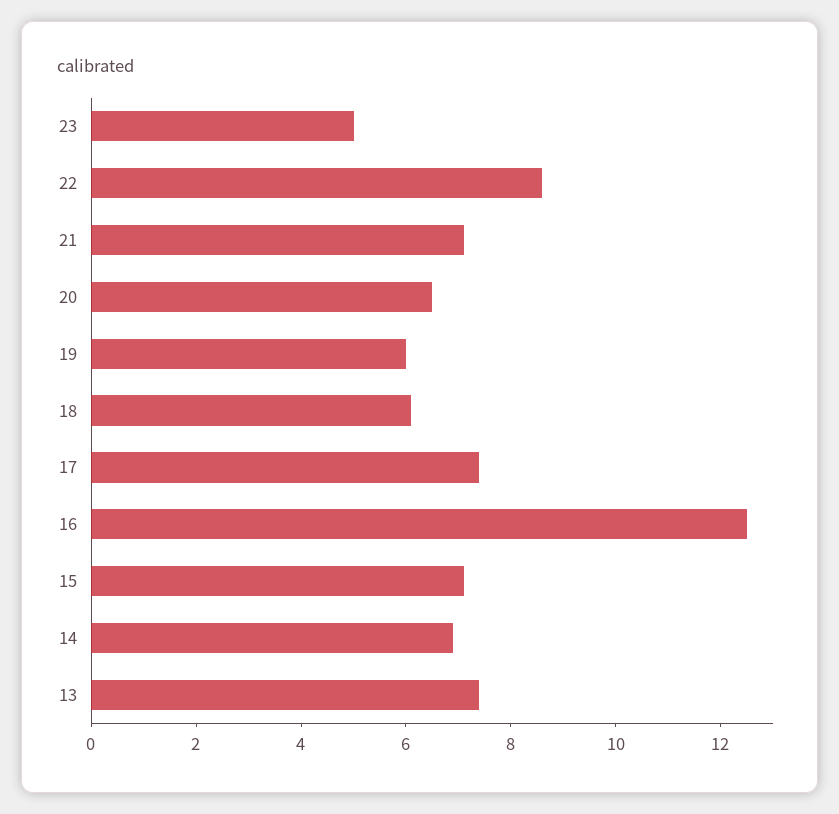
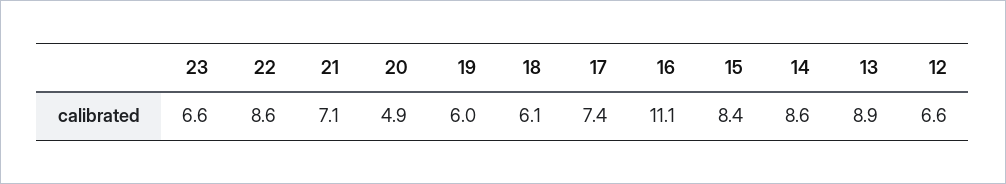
  {
-   "23": 5,
+   "23": 6.6,
    "22": 8.6,
    "21": 7.1,
-   "20": 6.5,
+   "20": 4.9,
    "19": 6,
    "18": 6.1,
    "17": 7.4,
-   "16": 12.5,
+   "16": 11.1,
-   "15": 7,
+   "15": 8.4,
-   "14": 7,
+   "14": 8.6,
-   "13": 7.5
+   "13": 8.9,
+   "12": 6.6
  }

